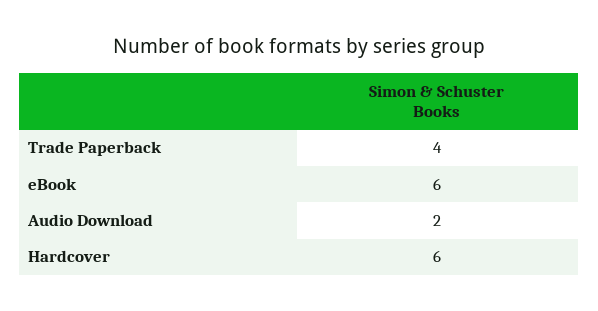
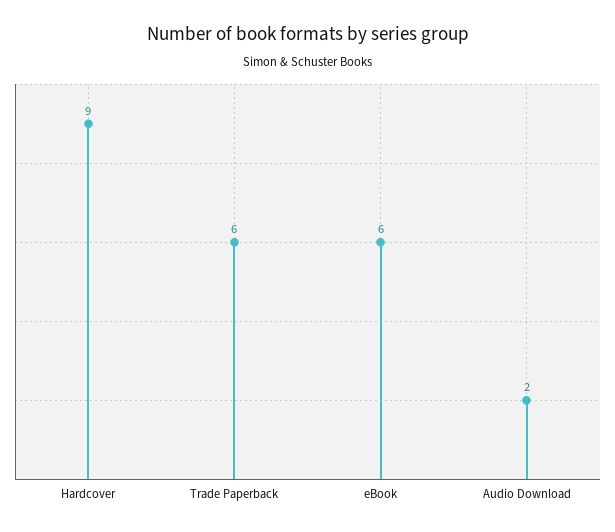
  {
-   "Trade Paperback": 4,
+   "Trade Paperback": 6,
    "eBook": 6,
    "Audio Download": 2,
-   "Hardcover": 6
+   "Hardcover": 9
  }

